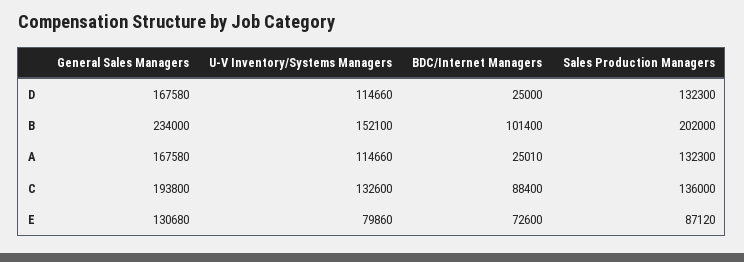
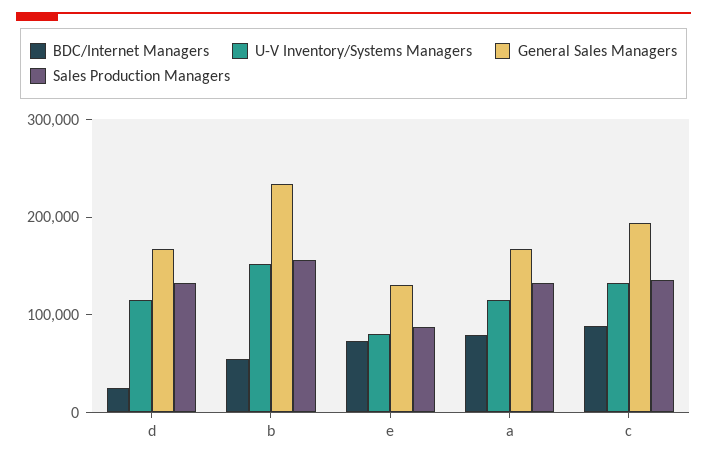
  {
    "General Sales Managers": {
      "D": 167580,
      "B": 234000,
      "A": 167580,
      "C": 193800,
      "E": 130680
    },
    "U-V Inventory/Systems Managers": {
      "D": 114660,
      "B": 152100,
      "A": 114660,
      "C": 132600,
      "E": 79860
    },
    "BDC/Internet Managers": {
      "D": 25000,
-     "B": 101400,
+     "B": 60000,
-     "A": 25010,
+     "A": 80000,
      "C": 88400,
      "E": 72600
    },
    "Sales Production Managers": {
      "D": 132300,
-     "B": 202000,
+     "B": 160000,
      "A": 132300,
      "C": 136000,
      "E": 87120
    }
  }

